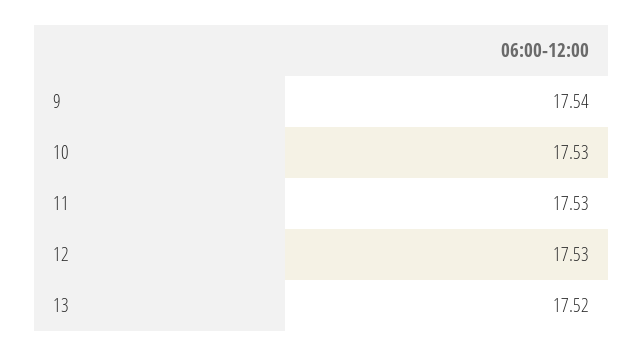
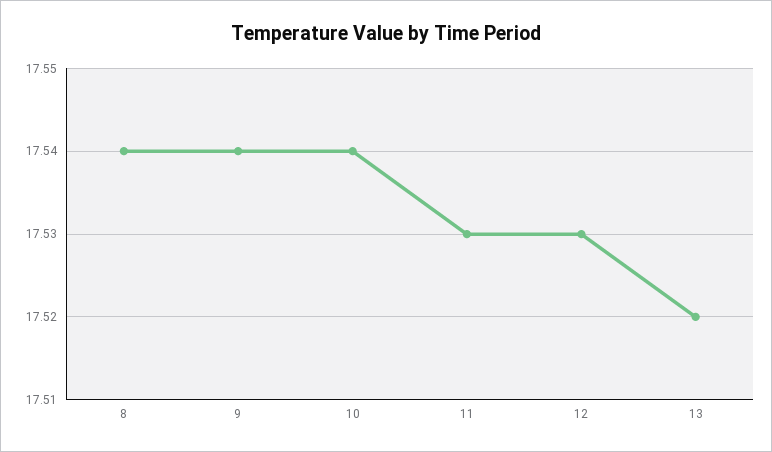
  {
    "9": 17.54,
-   "10": 17.53,
+   "10": 17.54,
    "11": 17.53,
    "12": 17.53,
-   "13": 17.52
+   "13": 17.52,
+   "8": 17.54
  }

